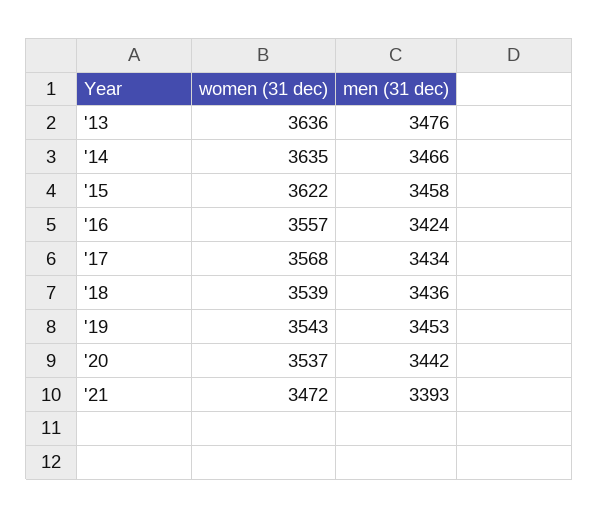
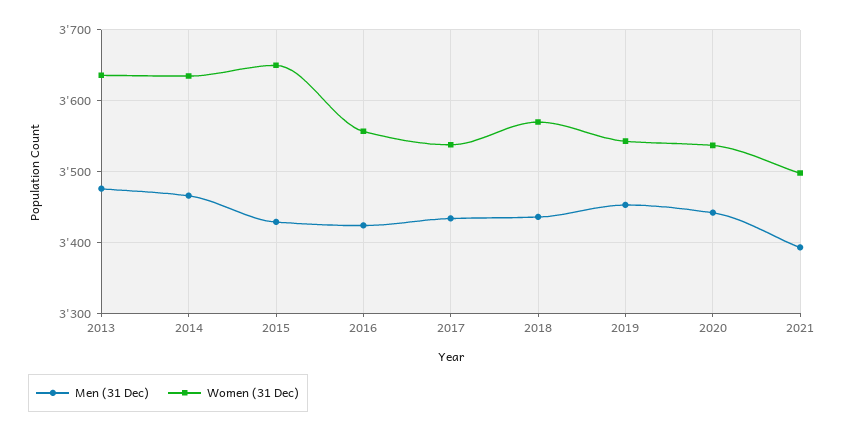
  {
    "women (31 dec)": {
      "'13": 3636,
      "'14": 3635,
-     "'15": 3622,
+     "'15": 3650,
      "'16": 3557,
-     "'17": 3568,
+     "'17": 3540,
-     "'18": 3539,
+     "'18": 3570,
      "'19": 3543,
      "'20": 3537,
-     "'21": 3472
+     "'21": 3500
    },
    "men (31 dec)": {
      "'13": 3476,
      "'14": 3466,
-     "'15": 3458,
+     "'15": 3430,
      "'16": 3424,
      "'17": 3434,
      "'18": 3436,
      "'19": 3453,
      "'20": 3442,
      "'21": 3393
    }
  }

